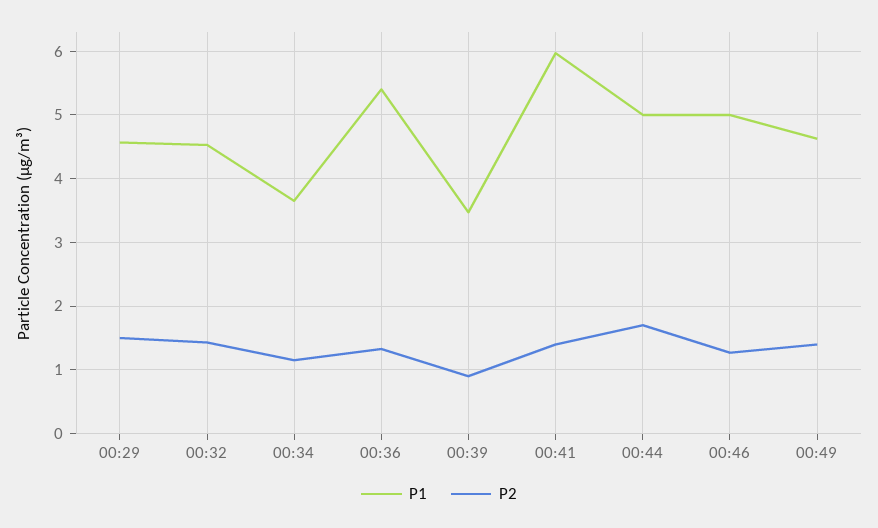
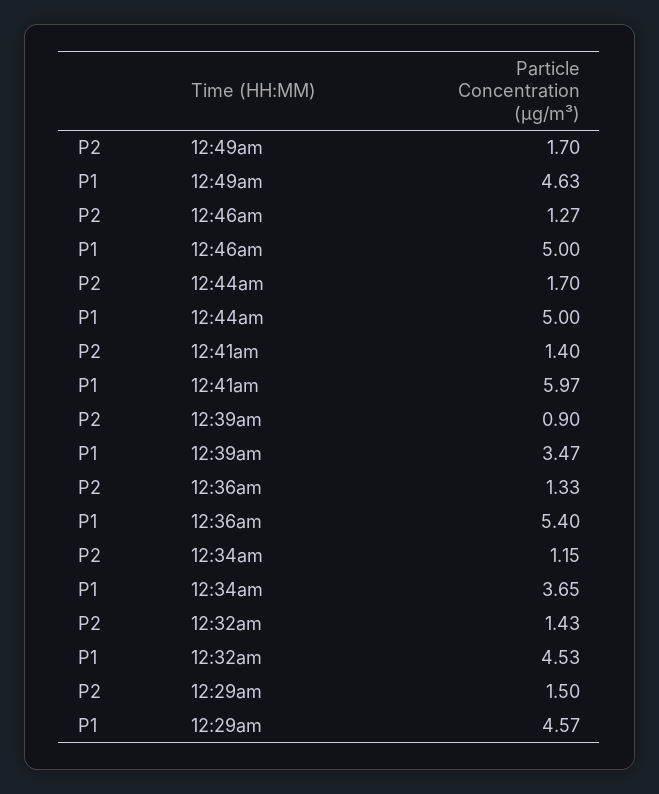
  {
    "P1": {
      "00:29": 4.57,
      "00:32": 4.53,
      "00:34": 3.65,
      "00:36": 5.4,
      "00:39": 3.47,
      "00:41": 5.97,
      "00:44": 5,
      "00:46": 5,
      "00:49": 4.63
    },
    "P2": {
      "00:29": 1.5,
      "00:32": 1.43,
      "00:34": 1.15,
      "00:36": 1.33,
      "00:39": 0.9,
      "00:41": 1.4,
      "00:44": 1.7,
      "00:46": 1.27,
-     "00:49": 1.4
+     "00:49": 1.7
    }
  }

